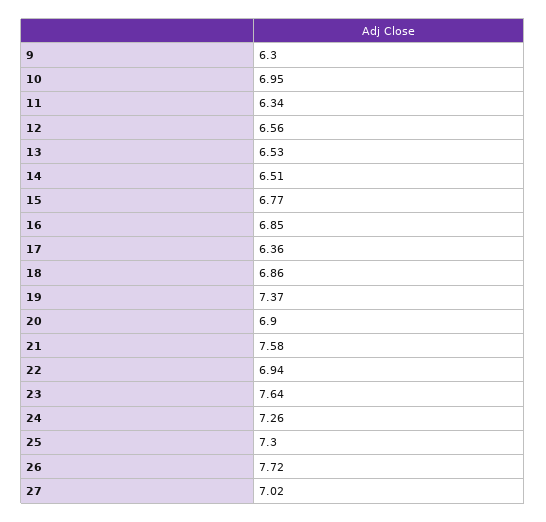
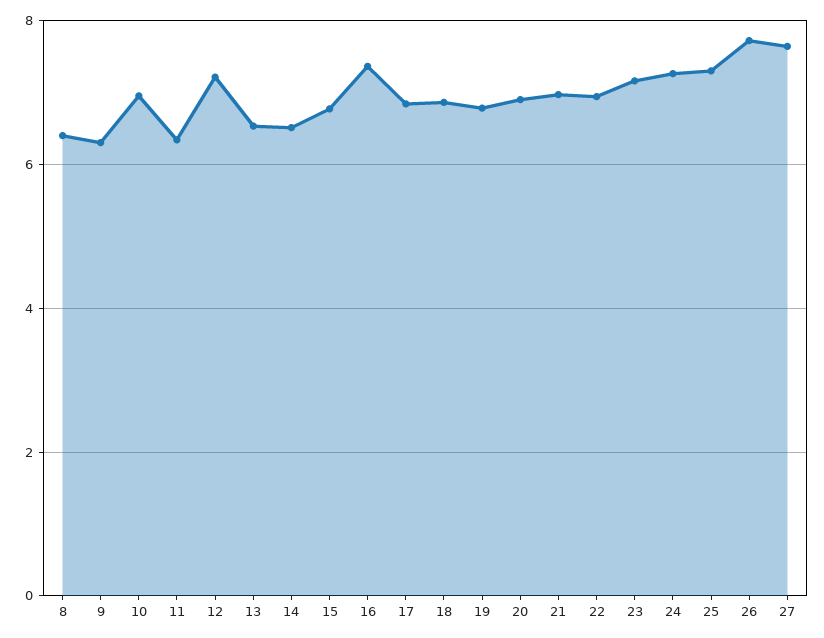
  {
    "9": 6.3,
    "10": 6.95,
    "11": 6.34,
-   "12": 6.56,
+   "12": 7.2,
    "13": 6.53,
    "14": 6.51,
    "15": 6.77,
-   "16": 6.85,
+   "16": 7.4,
-   "17": 6.36,
+   "17": 6.8,
    "18": 6.86,
-   "19": 7.37,
+   "19": 6.8,
    "20": 6.9,
-   "21": 7.58,
+   "21": 7,
    "22": 6.94,
-   "23": 7.64,
+   "23": 7.2,
    "24": 7.26,
    "25": 7.3,
    "26": 7.72,
-   "27": 7.02
+   "27": 7.6,
+   "8": 6.4
  }

